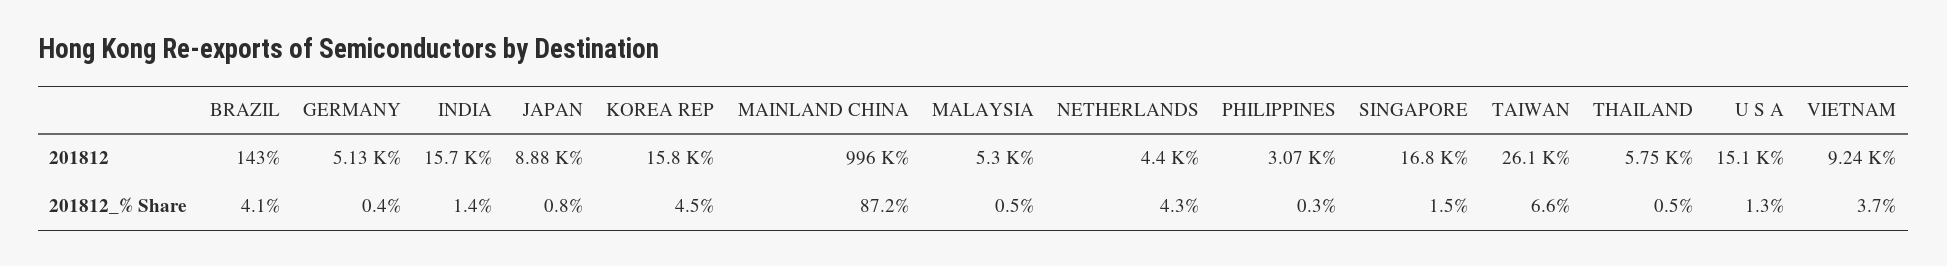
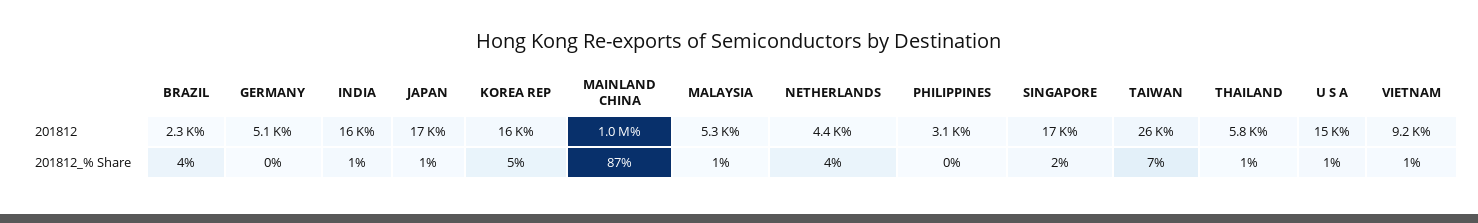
  {
    "BRAZIL": {
-     "201812": 143,
+     "201812": 2300,
      "201812_% Share": 4.1
    },
    "GERMANY": {
      "201812": 5130,
      "201812_% Share": 0.4
    },
    "INDIA": {
      "201812": 15700,
      "201812_% Share": 1.4
    },
    "JAPAN": {
-     "201812": 8880,
+     "201812": 17000,
      "201812_% Share": 0.8
    },
    "KOREA REP": {
      "201812": 15800,
      "201812_% Share": 4.5
    },
    "MAINLAND CHINA": {
      "201812": 996000,
      "201812_% Share": 87.2
    },
    "MALAYSIA": {
      "201812": 5300,
      "201812_% Share": 0.5
    },
    "NETHERLANDS": {
      "201812": 4400,
      "201812_% Share": 4.3
    },
    "PHILIPPINES": {
      "201812": 3070,
      "201812_% Share": 0.3
    },
    "SINGAPORE": {
      "201812": 16800,
      "201812_% Share": 1.5
    },
    "TAIWAN": {
      "201812": 26100,
      "201812_% Share": 6.6
    },
    "THAILAND": {
      "201812": 5750,
      "201812_% Share": 0.5
    },
    "U S A": {
      "201812": 15100,
      "201812_% Share": 1.3
    },
    "VIETNAM": {
      "201812": 9240,
-     "201812_% Share": 3.7
+     "201812_% Share": 1
    }
  }

